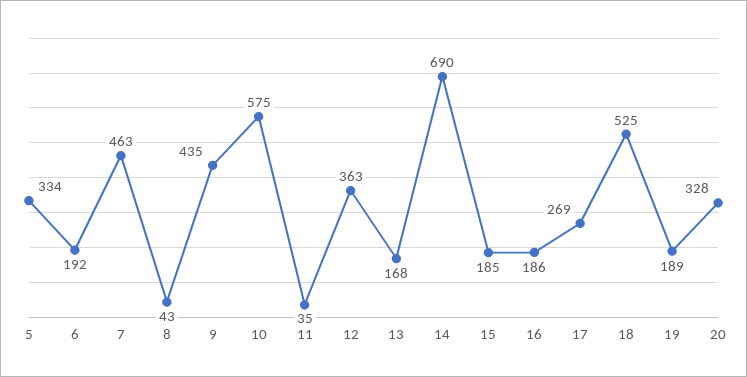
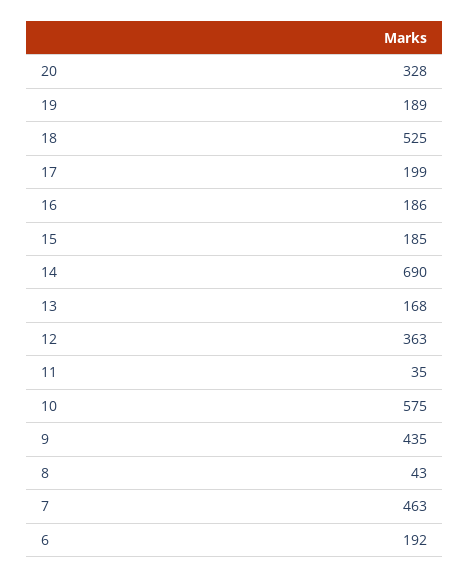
  {
-   "5": 334,
    "6": 192,
    "7": 463,
    "8": 43,
    "9": 435,
    "10": 575,
    "11": 35,
    "12": 363,
    "13": 168,
    "14": 690,
    "15": 185,
    "16": 186,
-   "17": 269,
+   "17": 199,
    "18": 525,
    "19": 189,
    "20": 328
  }

